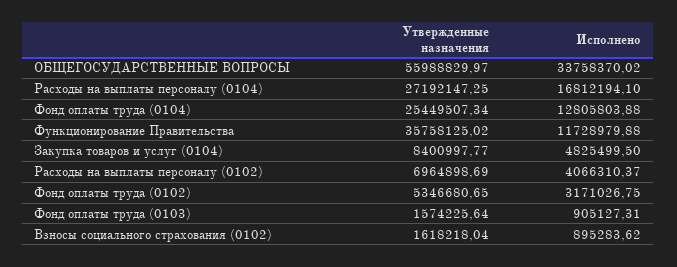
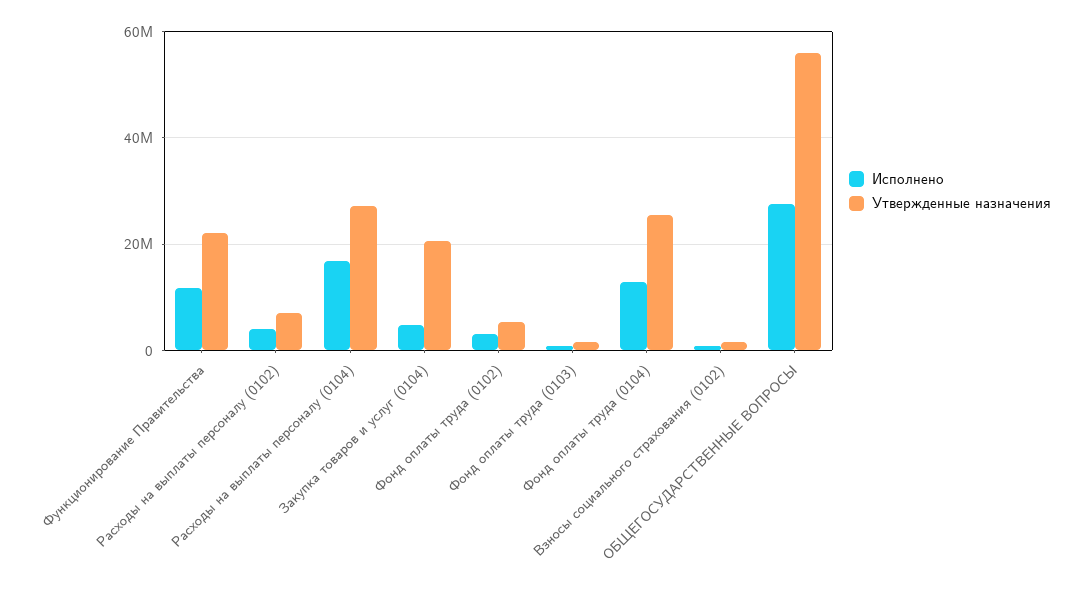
  {
    "Утвержденные назначения": {
      "ОБЩЕГОСУДАРСТВЕННЫЕ ВОПРОСЫ": 55988829.97,
      "Расходы на выплаты персоналу (0104)": 27192147.25,
      "Фонд оплаты труда (0104)": 25449507.34,
-     "Функционирование Правительства": 35758125.02,
+     "Функционирование Правительства": 22000000,
-     "Закупка товаров и услуг (0104)": 8400997.77,
+     "Закупка товаров и услуг (0104)": 20000000,
      "Расходы на выплаты персоналу (0102)": 6964898.69,
      "Фонд оплаты труда (0102)": 5346680.65,
      "Фонд оплаты труда (0103)": 1574225.64,
      "Взносы социального страхования (0102)": 1618218.04
    },
    "Исполнено": {
-     "ОБЩЕГОСУДАРСТВЕННЫЕ ВОПРОСЫ": 33758370.02,
+     "ОБЩЕГОСУДАРСТВЕННЫЕ ВОПРОСЫ": 28000000,
      "Расходы на выплаты персоналу (0104)": 16812194.1,
      "Фонд оплаты труда (0104)": 12805803.88,
      "Функционирование Правительства": 11728979.88,
      "Закупка товаров и услуг (0104)": 4825499.5,
      "Расходы на выплаты персоналу (0102)": 4066310.37,
      "Фонд оплаты труда (0102)": 3171026.75,
      "Фонд оплаты труда (0103)": 905127.31,
      "Взносы социального страхования (0102)": 895283.62
    }
  }

